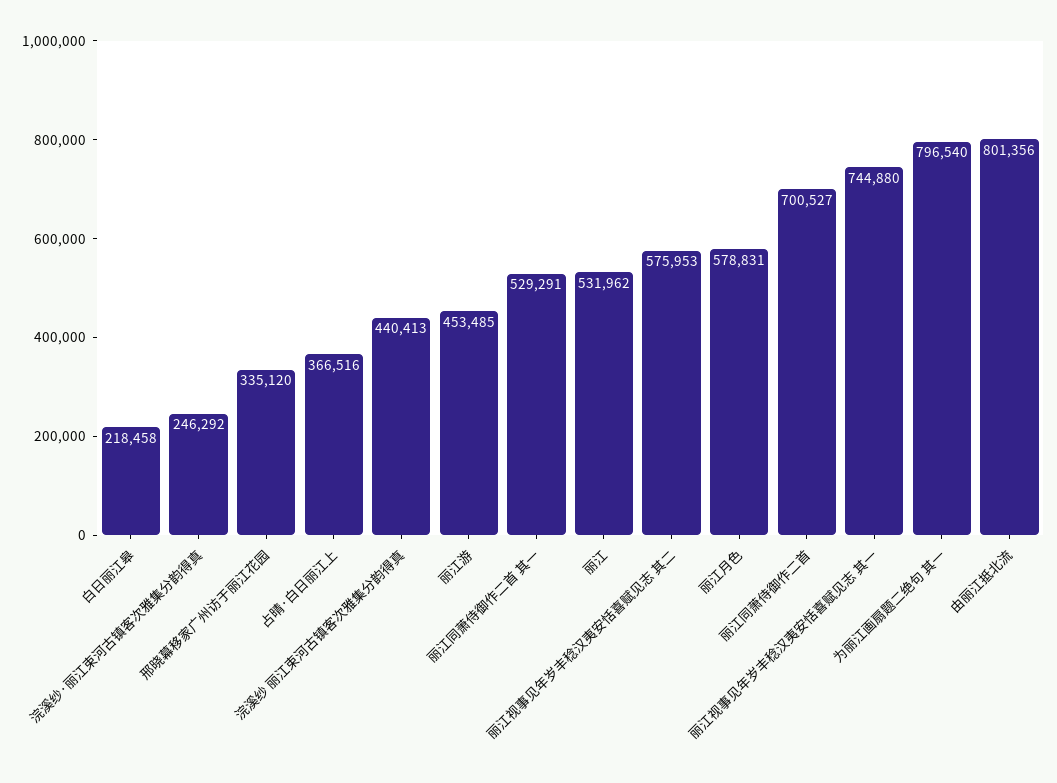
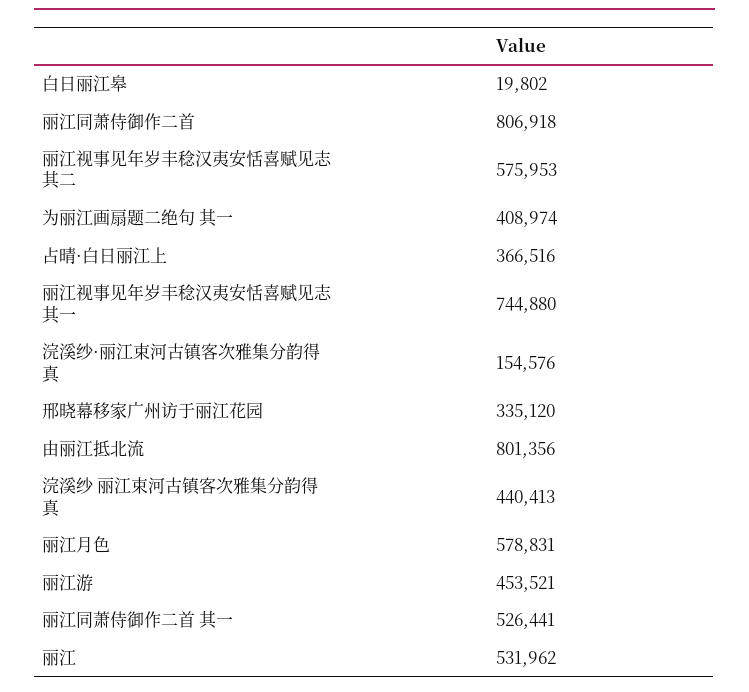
  {
-   "白日丽江皋": 218458,
+   "白日丽江皋": 19802,
-   "浣溪纱·丽江束河古镇客次雅集分韵得真": 246292,
+   "浣溪纱·丽江束河古镇客次雅集分韵得真": 154576,
    "邢晓幕移家广州访于丽江花园": 335120,
    "占晴·白日丽江上": 366516,
    "浣溪纱 丽江束河古镇客次雅集分韵得真": 440413,
-   "丽江游": 453485,
+   "丽江游": 453521,
-   "丽江同萧侍御作二首 其一": 529291,
+   "丽江同萧侍御作二首 其一": 526441,
    "丽江": 531962,
    "丽江视事见年岁丰稔汉夷安恬喜赋见志 其二": 575953,
    "丽江月色": 578831,
-   "丽江同萧侍御作二首": 700527,
+   "丽江同萧侍御作二首": 806918,
    "丽江视事见年岁丰稔汉夷安恬喜赋见志 其一": 744880,
-   "为丽江画扇题二绝句 其一": 796540,
+   "为丽江画扇题二绝句 其一": 408974,
    "由丽江抵北流": 801356
  }

